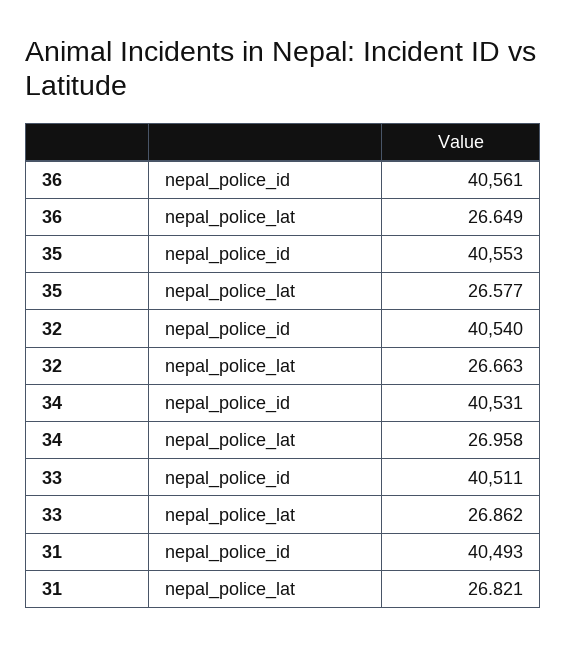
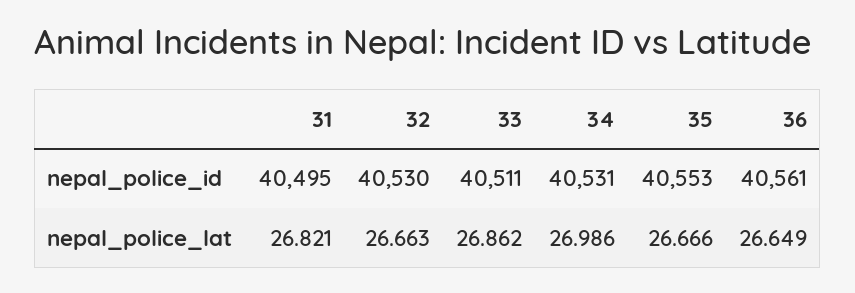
  {
    "36": {
      "nepal_police_id": 40561,
      "nepal_police_lat": 26.649
    },
    "35": {
      "nepal_police_id": 40553,
-     "nepal_police_lat": 26.577
+     "nepal_police_lat": 26.666
    },
    "32": {
-     "nepal_police_id": 40540,
+     "nepal_police_id": 40530,
      "nepal_police_lat": 26.663
    },
    "34": {
      "nepal_police_id": 40531,
-     "nepal_police_lat": 26.958
+     "nepal_police_lat": 26.986
    },
    "33": {
      "nepal_police_id": 40511,
      "nepal_police_lat": 26.862
    },
    "31": {
-     "nepal_police_id": 40493,
+     "nepal_police_id": 40495,
      "nepal_police_lat": 26.821
    }
  }

